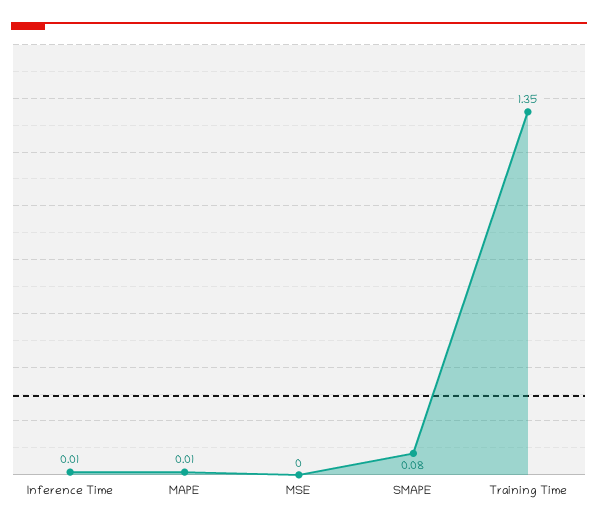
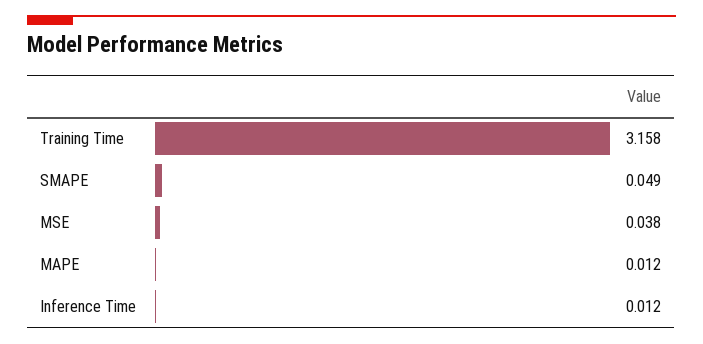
  {
    "Inference Time": 0.012,
    "MAPE": 0.012,
-   "MSE": 0,
+   "MSE": 0.038,
-   "SMAPE": 0.08,
+   "SMAPE": 0.049,
-   "Training Time": 1.35
+   "Training Time": 3.158
  }

